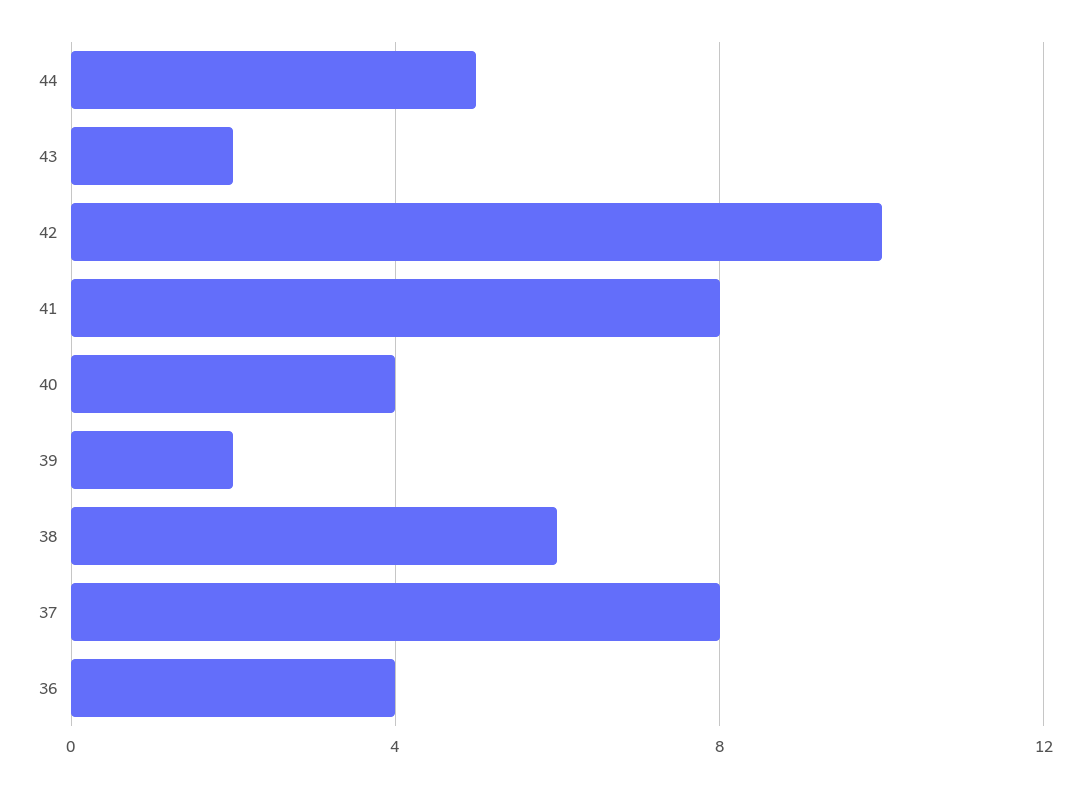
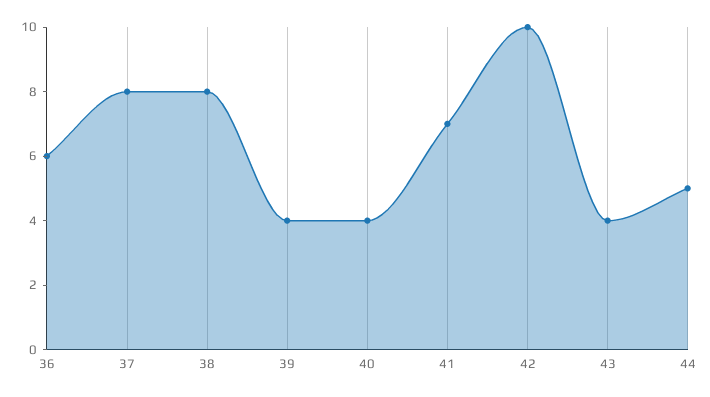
  {
    "44": 5,
-   "43": 2,
+   "43": 4,
    "42": 10,
-   "41": 8,
+   "41": 7,
    "40": 4,
-   "39": 2,
+   "39": 4,
-   "38": 6,
+   "38": 8,
    "37": 8,
-   "36": 4
+   "36": 6
  }

